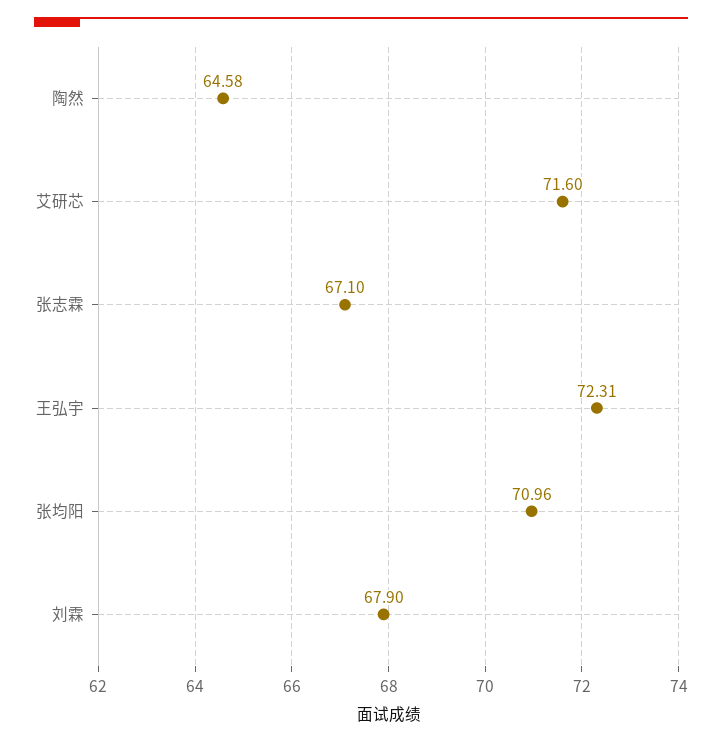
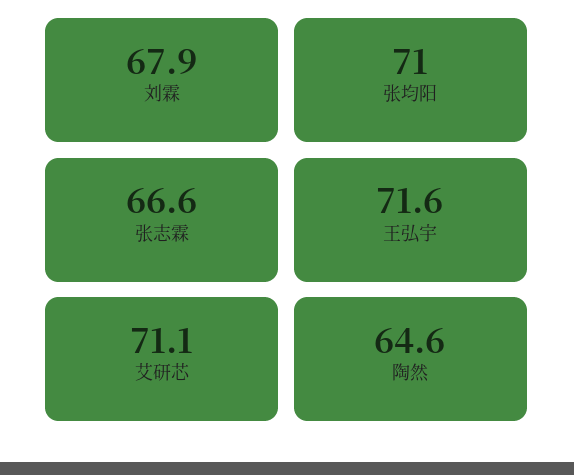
  {
    "陶然": 64.58,
-   "艾研芯": 71.6,
+   "艾研芯": 71.1,
-   "张志霖": 67.1,
+   "张志霖": 66.6,
-   "王弘宇": 72.31,
+   "王弘宇": 71.6,
    "张均阳": 70.96,
    "刘霖": 67.9
  }

